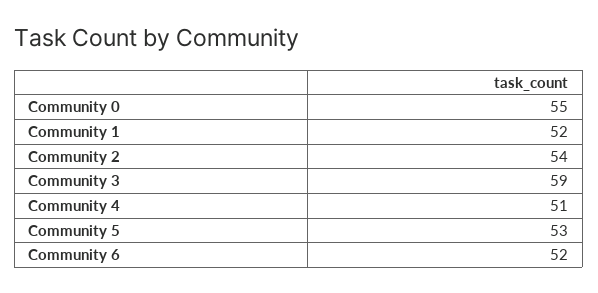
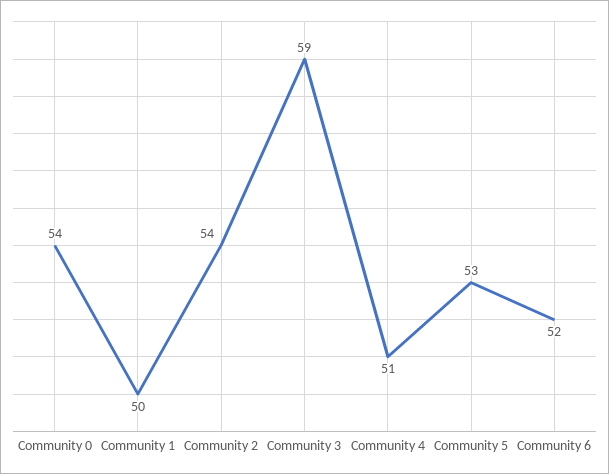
  {
-   "Community 0": 55,
+   "Community 0": 54,
-   "Community 1": 52,
+   "Community 1": 50,
    "Community 2": 54,
    "Community 3": 59,
    "Community 4": 51,
    "Community 5": 53,
    "Community 6": 52
  }

